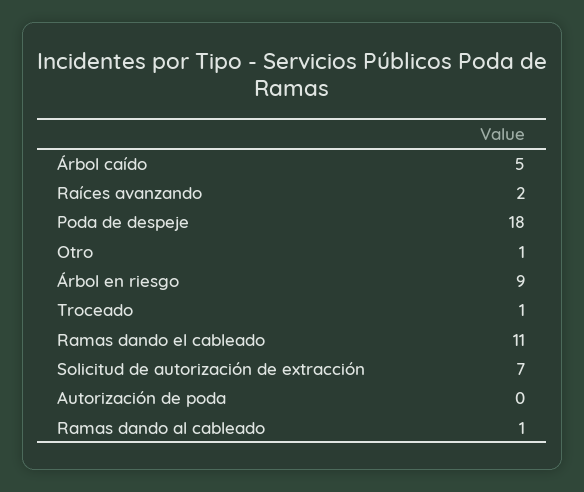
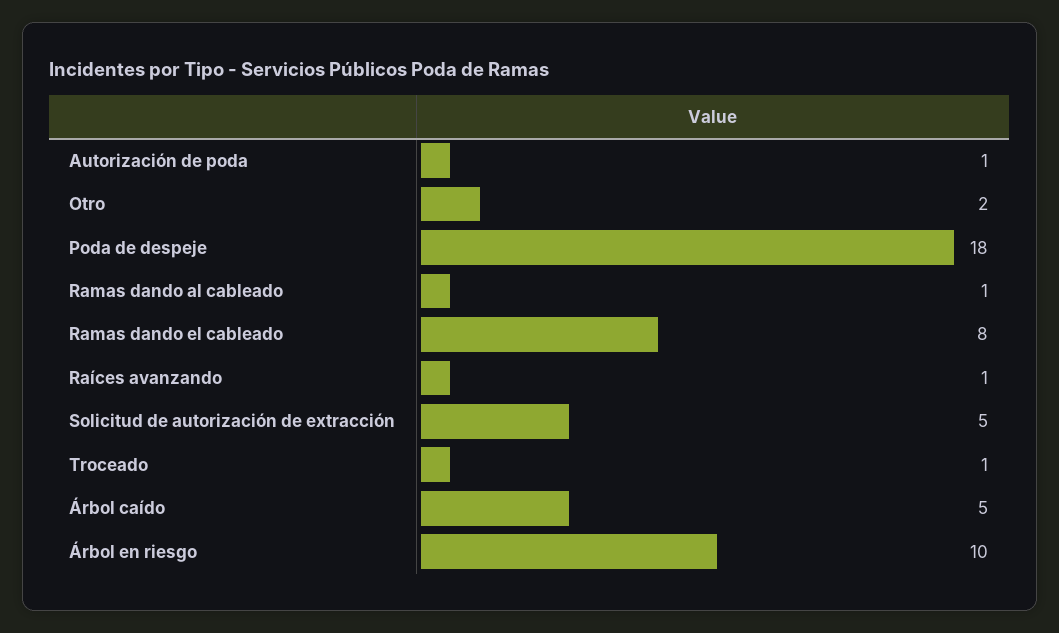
  {
    "Árbol caído": 5,
-   "Raíces avanzando": 2,
+   "Raíces avanzando": 1,
    "Poda de despeje": 18,
-   "Otro": 1,
+   "Otro": 2,
-   "Árbol en riesgo": 9,
+   "Árbol en riesgo": 10,
    "Troceado": 1,
-   "Ramas dando el cableado": 11,
+   "Ramas dando el cableado": 8,
-   "Solicitud de autorización de extracción": 7,
+   "Solicitud de autorización de extracción": 5,
-   "Autorización de poda": 0,
+   "Autorización de poda": 1,
    "Ramas dando al cableado": 1
  }

